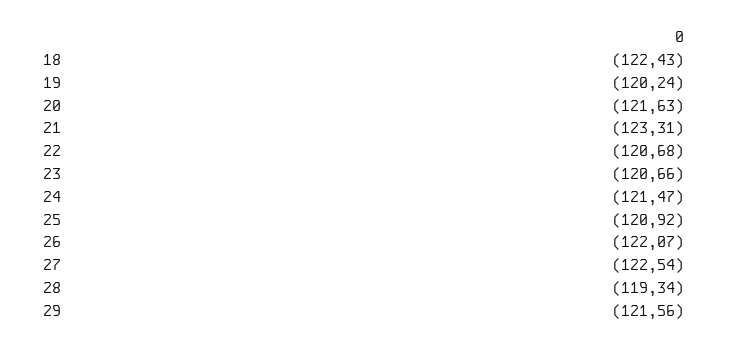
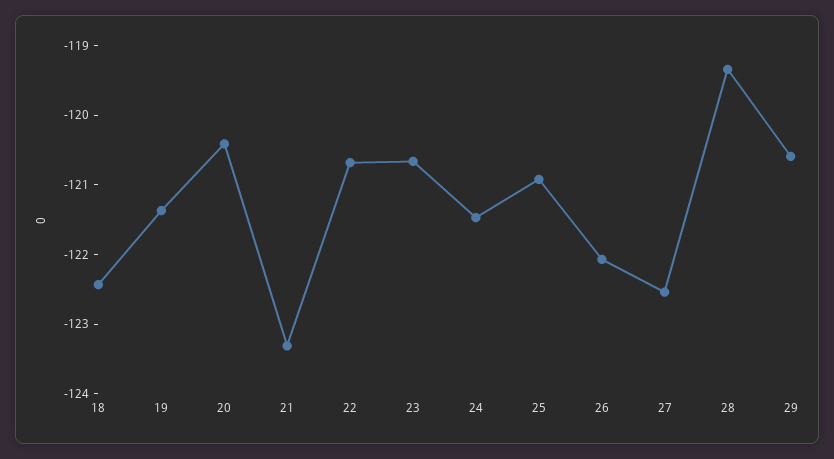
  {
    "18": -122.43,
-   "19": -120.24,
+   "19": -121.4,
-   "20": -121.63,
+   "20": -120.4,
    "21": -123.31,
    "22": -120.68,
    "23": -120.66,
    "24": -121.47,
    "25": -120.92,
    "26": -122.07,
    "27": -122.54,
    "28": -119.34,
-   "29": -121.56
+   "29": -120.6
  }

